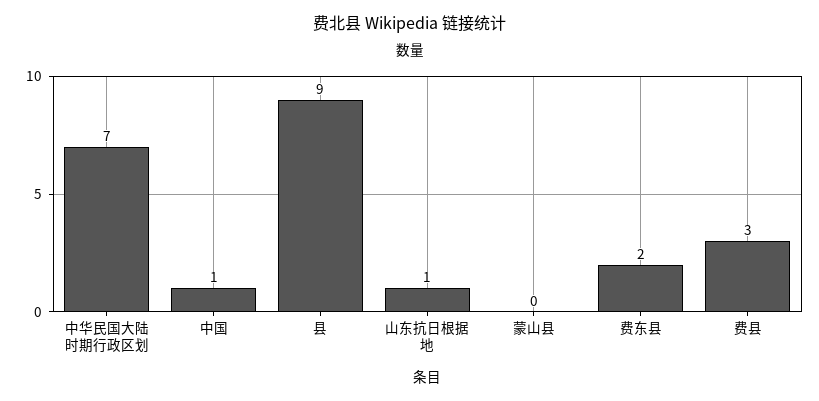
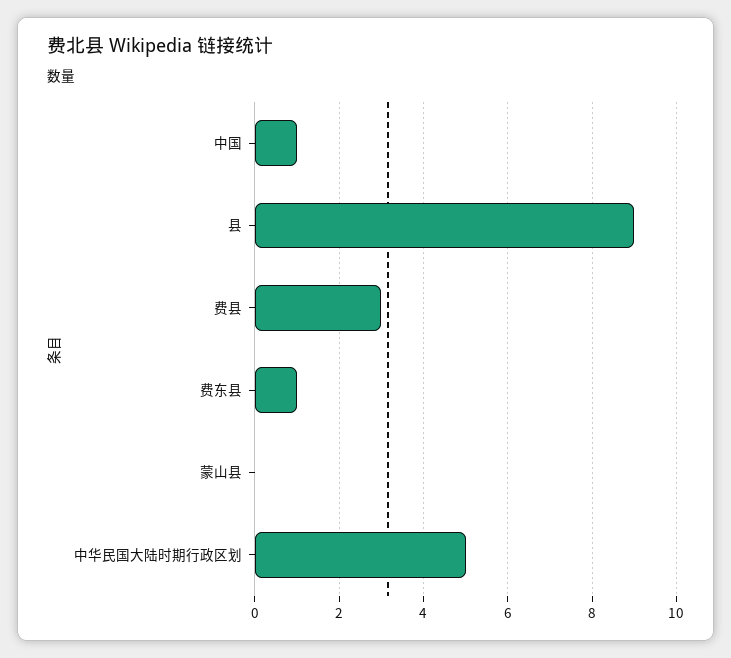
  {
-   "中华民国大陆时期行政区划": 7,
+   "中华民国大陆时期行政区划": 5,
    "中国": 1,
    "县": 9,
-   "山东抗日根据地": 1,
    "蒙山县": 0,
-   "费东县": 2,
+   "费东县": 1,
    "费县": 3
  }

